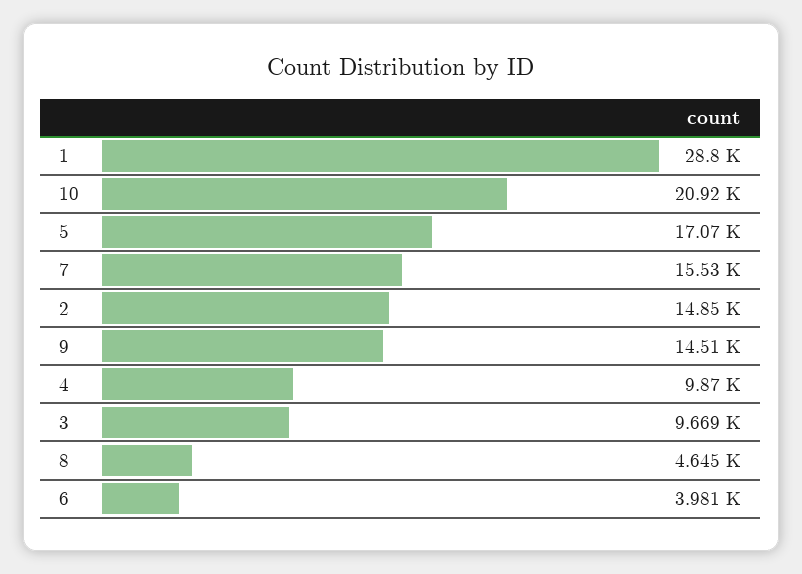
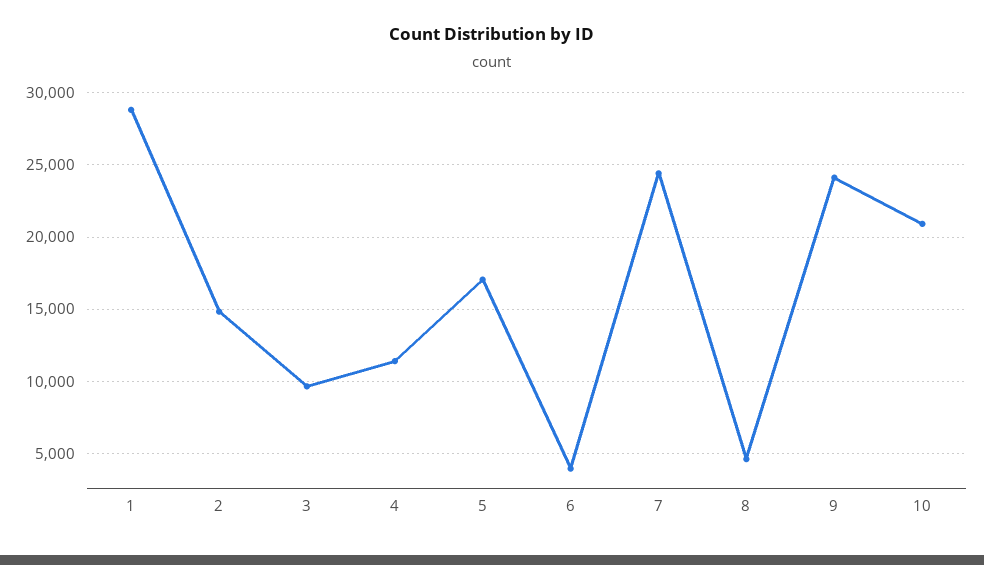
  {
    "1": 28800,
    "10": 20920,
    "5": 17070,
-   "7": 15530,
+   "7": 24500,
    "2": 14850,
-   "9": 14510,
+   "9": 24000,
-   "4": 9870,
+   "4": 11500,
    "3": 9669,
    "8": 4645,
    "6": 3981
  }

